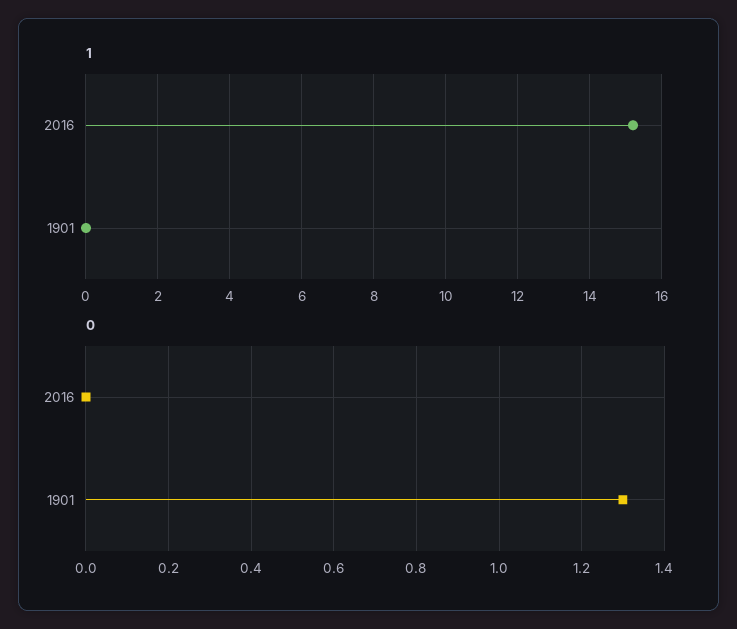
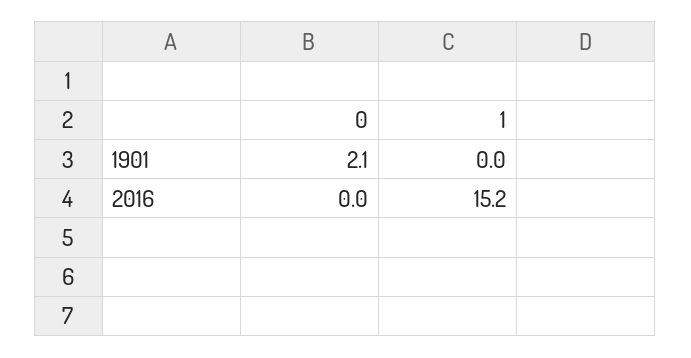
  {
    "1": {
      "2016": 15.2,
      "1901": 0
    },
    "0": {
      "2016": 0,
-     "1901": 1.3
+     "1901": 2.1
    }
  }

